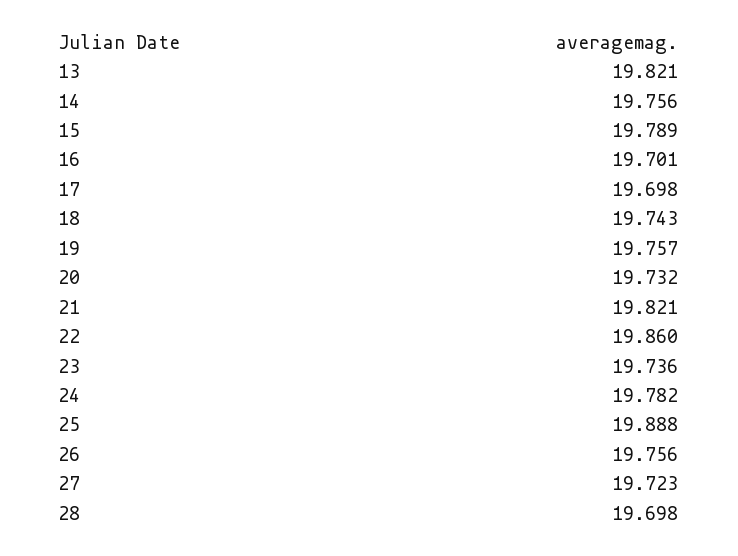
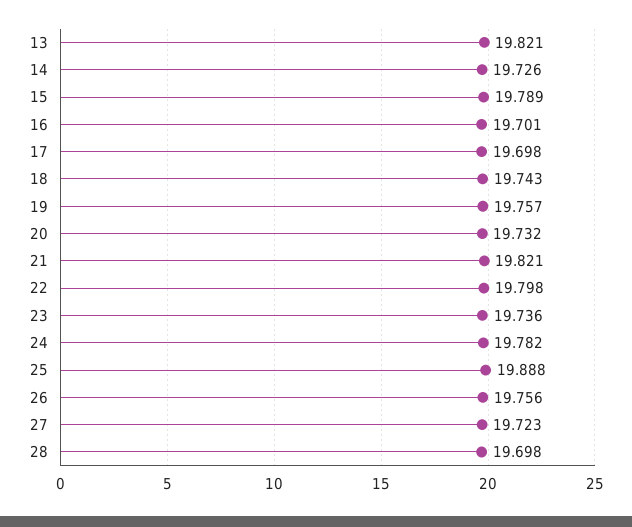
  {
    "13": 19.821,
-   "14": 19.756,
+   "14": 19.726,
    "15": 19.789,
    "16": 19.701,
    "17": 19.698,
    "18": 19.743,
    "19": 19.757,
    "20": 19.732,
    "21": 19.821,
-   "22": 19.86,
+   "22": 19.798,
    "23": 19.736,
    "24": 19.782,
    "25": 19.888,
    "26": 19.756,
    "27": 19.723,
    "28": 19.698
  }

